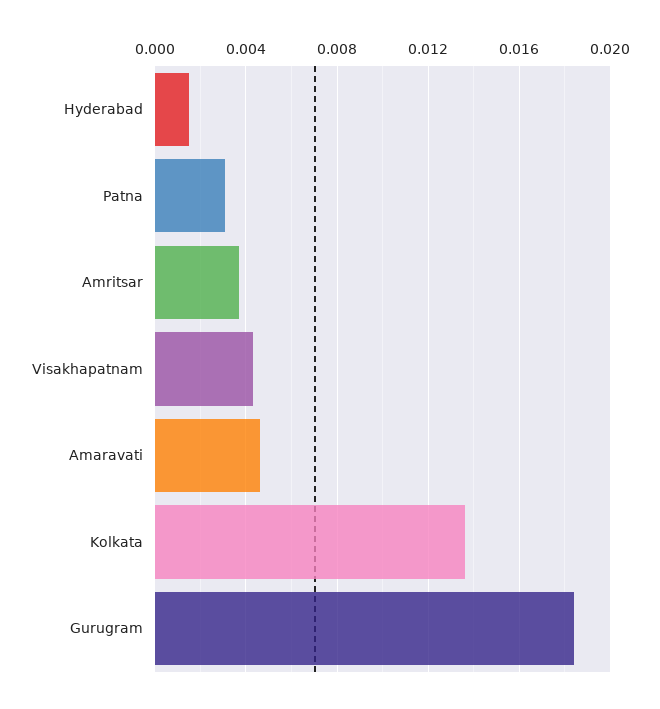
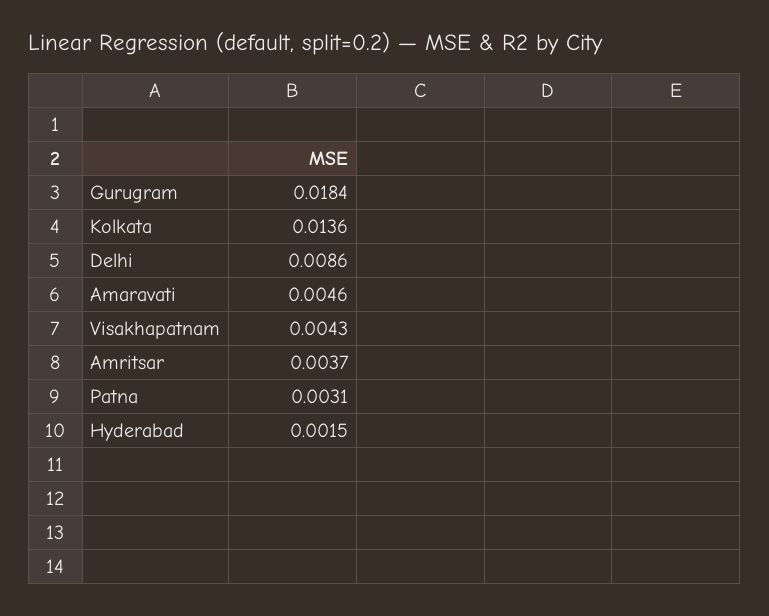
  {
    "Hyderabad": 0.0015,
    "Patna": 0.0031,
    "Amritsar": 0.0037,
    "Visakhapatnam": 0.0043,
    "Amaravati": 0.0046,
    "Kolkata": 0.0136,
-   "Gurugram": 0.0184
+   "Gurugram": 0.0184,
+   "Delhi": 0.0086
  }

